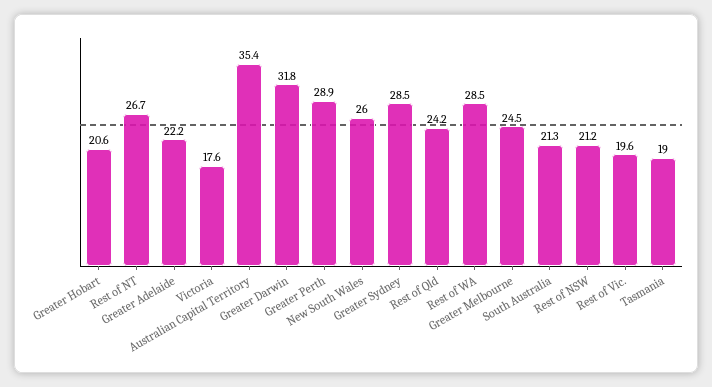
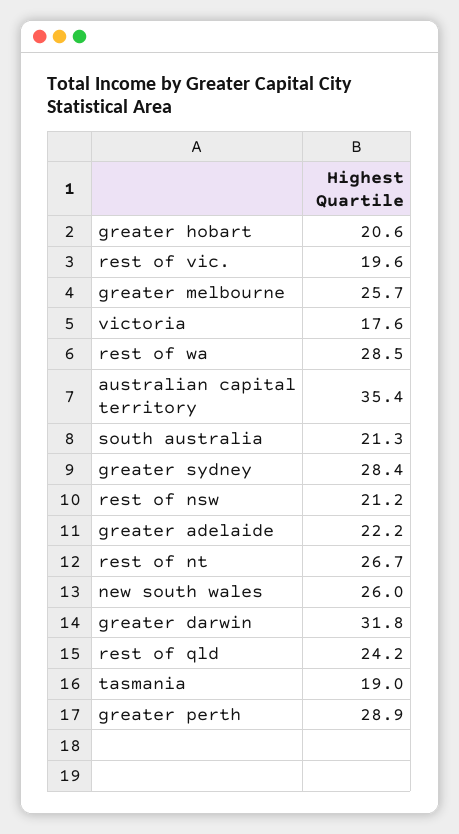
  {
    "Greater Hobart": 20.6,
    "Rest of NT": 26.7,
    "Greater Adelaide": 22.2,
    "Victoria": 17.6,
    "Australian Capital Territory": 35.4,
    "Greater Darwin": 31.8,
    "Greater Perth": 28.9,
    "New South Wales": 26,
-   "Greater Sydney": 28.5,
+   "Greater Sydney": 28.4,
    "Rest of Qld": 24.2,
    "Rest of WA": 28.5,
-   "Greater Melbourne": 24.5,
+   "Greater Melbourne": 25.7,
    "South Australia": 21.3,
    "Rest of NSW": 21.2,
    "Rest of Vic.": 19.6,
    "Tasmania": 19
  }

